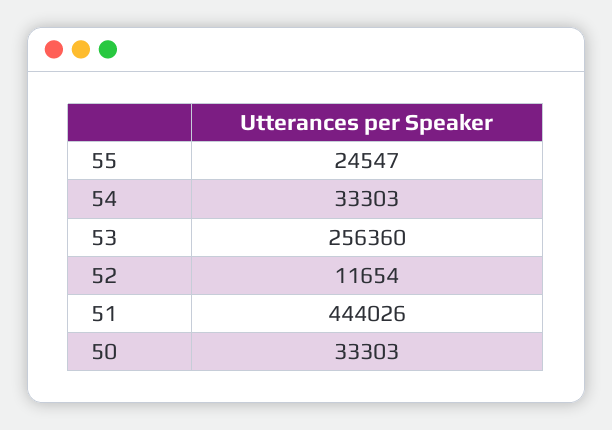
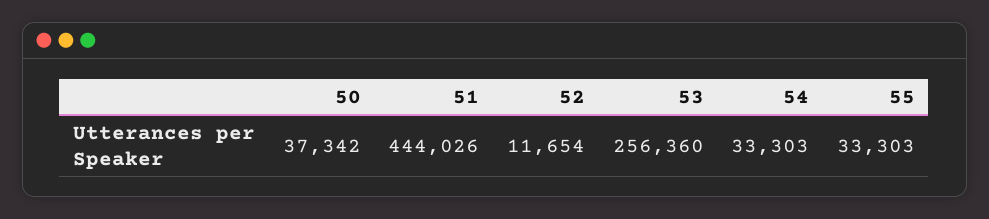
  {
-   "55": 24547,
+   "55": 33303,
    "54": 33303,
    "53": 256360,
    "52": 11654,
    "51": 444026,
-   "50": 33303
+   "50": 37342
  }

